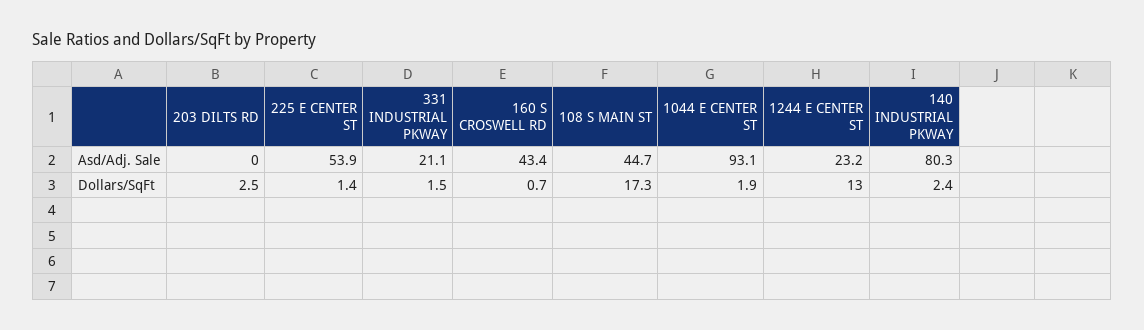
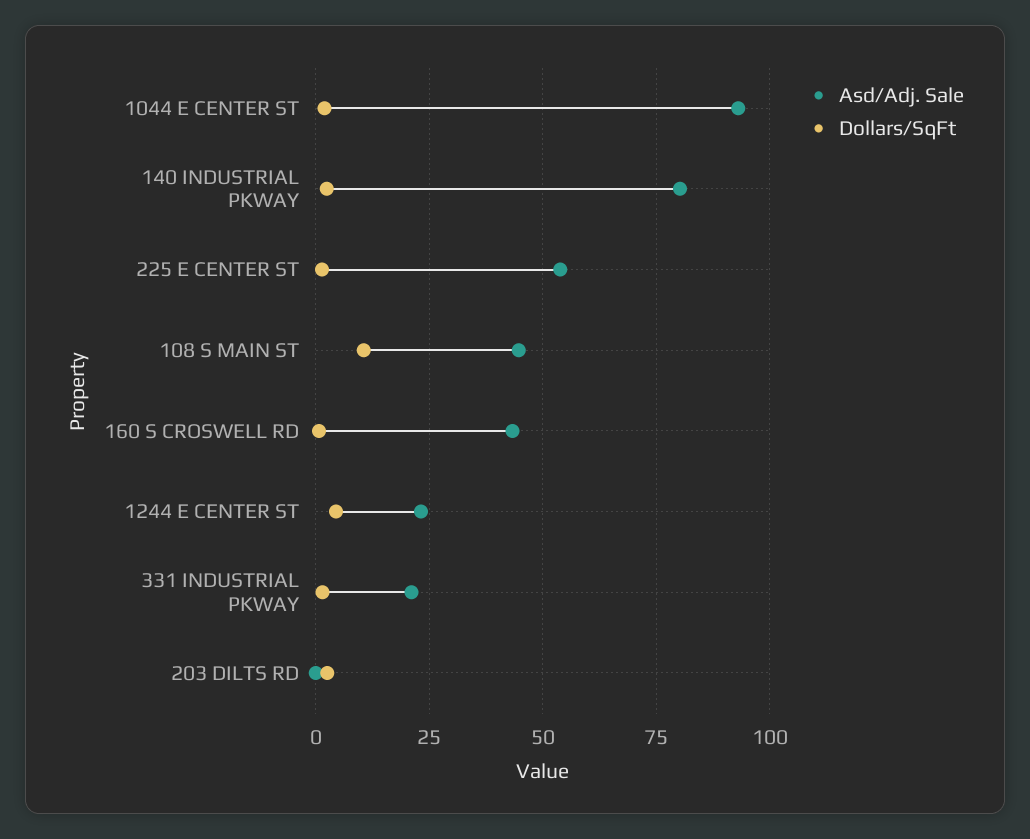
  {
    "Asd/Adj. Sale": {
      "203 DILTS RD": 0,
      "225 E CENTER ST": 53.9,
      "331 INDUSTRIAL PKWAY": 21.1,
      "160 S CROSWELL RD": 43.4,
      "108 S MAIN ST": 44.7,
      "1044 E CENTER ST": 93.1,
      "1244 E CENTER ST": 23.2,
      "140 INDUSTRIAL PKWAY": 80.3
    },
    "Dollars/SqFt": {
      "203 DILTS RD": 2.5,
      "225 E CENTER ST": 1.4,
      "331 INDUSTRIAL PKWAY": 1.5,
      "160 S CROSWELL RD": 0.7,
-     "108 S MAIN ST": 17.3,
+     "108 S MAIN ST": 10,
      "1044 E CENTER ST": 1.9,
-     "1244 E CENTER ST": 13,
+     "1244 E CENTER ST": 5,
      "140 INDUSTRIAL PKWAY": 2.4
    }
  }

